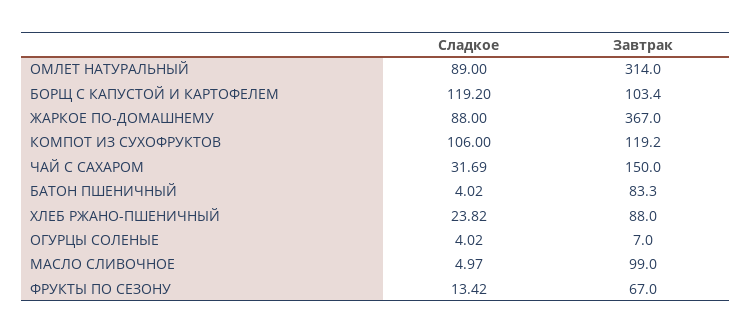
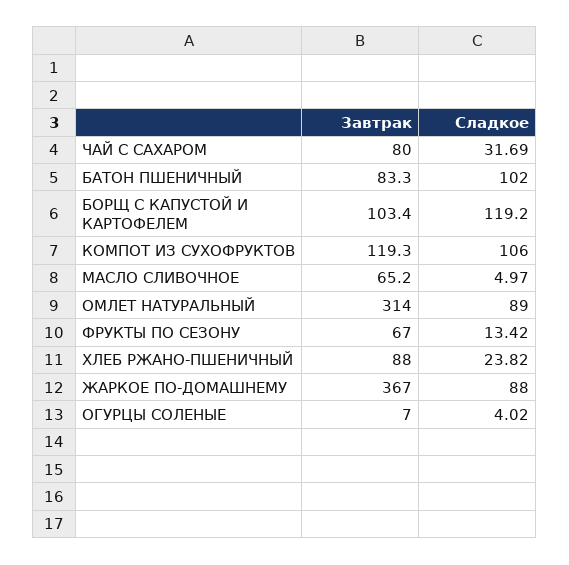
  {
    "Сладкое": {
      "ОМЛЕТ НАТУРАЛЬНЫЙ": 89,
      "БОРЩ С КАПУСТОЙ И КАРТОФЕЛЕМ": 119.2,
      "ЖАРКОЕ ПО-ДОМАШНЕМУ": 88,
      "КОМПОТ ИЗ СУХОФРУКТОВ": 106,
      "ЧАЙ С САХАРОМ": 31.69,
-     "БАТОН ПШЕНИЧНЫЙ": 4.02,
+     "БАТОН ПШЕНИЧНЫЙ": 102,
      "ХЛЕБ РЖАНО-ПШЕНИЧНЫЙ": 23.82,
      "ОГУРЦЫ СОЛЕНЫЕ": 4.02,
      "МАСЛО СЛИВОЧНОЕ": 4.97,
      "ФРУКТЫ ПО СЕЗОНУ": 13.42
    },
    "Завтрак": {
      "ОМЛЕТ НАТУРАЛЬНЫЙ": 314,
      "БОРЩ С КАПУСТОЙ И КАРТОФЕЛЕМ": 103.4,
      "ЖАРКОЕ ПО-ДОМАШНЕМУ": 367,
-     "КОМПОТ ИЗ СУХОФРУКТОВ": 119.2,
+     "КОМПОТ ИЗ СУХОФРУКТОВ": 119.3,
-     "ЧАЙ С САХАРОМ": 150,
+     "ЧАЙ С САХАРОМ": 80,
      "БАТОН ПШЕНИЧНЫЙ": 83.3,
      "ХЛЕБ РЖАНО-ПШЕНИЧНЫЙ": 88,
      "ОГУРЦЫ СОЛЕНЫЕ": 7,
-     "МАСЛО СЛИВОЧНОЕ": 99,
+     "МАСЛО СЛИВОЧНОЕ": 65.2,
      "ФРУКТЫ ПО СЕЗОНУ": 67
    }
  }

